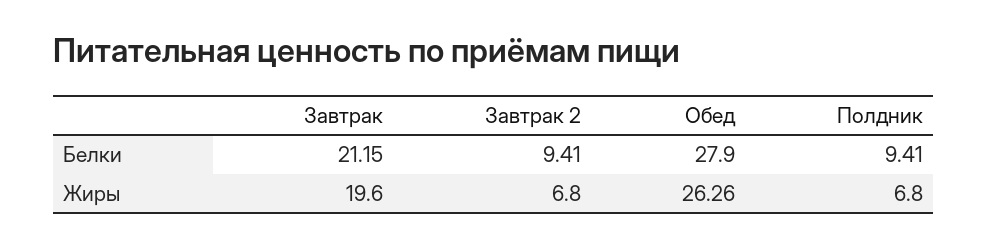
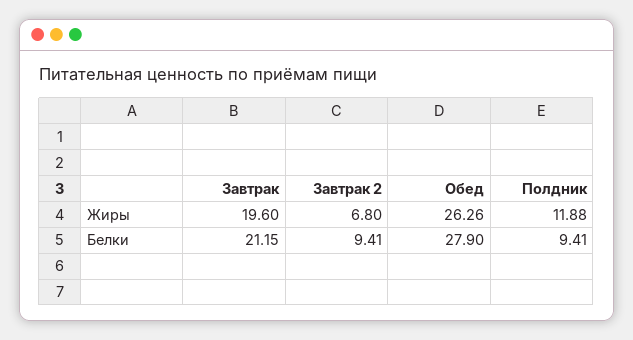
  {
    "Завтрак": {
      "Белки": 21.15,
      "Жиры": 19.6
    },
    "Завтрак 2": {
      "Белки": 9.41,
      "Жиры": 6.8
    },
    "Обед": {
      "Белки": 27.9,
      "Жиры": 26.26
    },
    "Полдник": {
      "Белки": 9.41,
-     "Жиры": 6.8
+     "Жиры": 11.88
    }
  }

